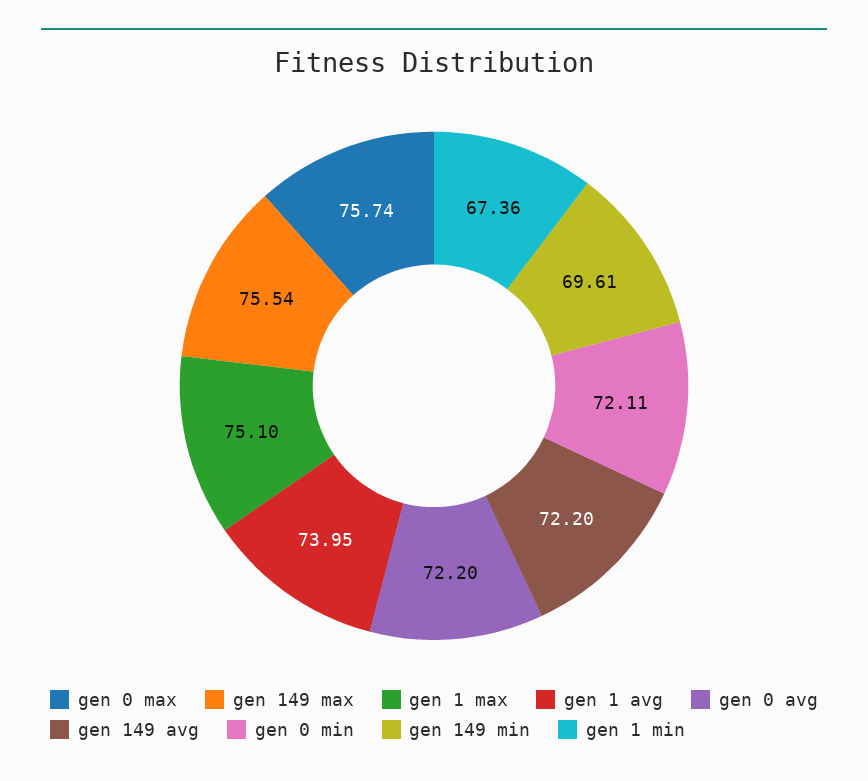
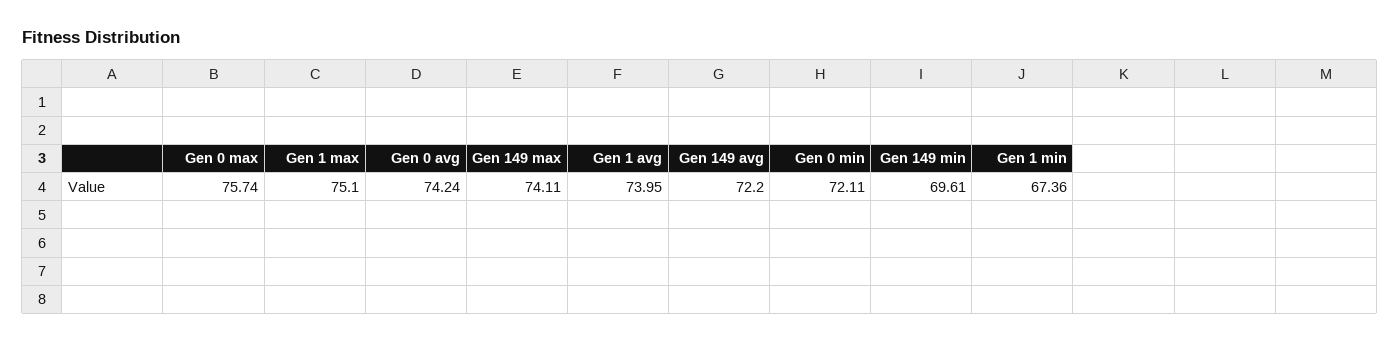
  {
    "gen 0 max": 75.74,
-   "gen 149 max": 75.54,
+   "gen 149 max": 74.11,
    "gen 1 max": 75.1,
    "gen 1 avg": 73.95,
-   "gen 0 avg": 72.2,
+   "gen 0 avg": 74.24,
    "gen 149 avg": 72.2,
    "gen 0 min": 72.11,
    "gen 149 min": 69.61,
    "gen 1 min": 67.36
  }

